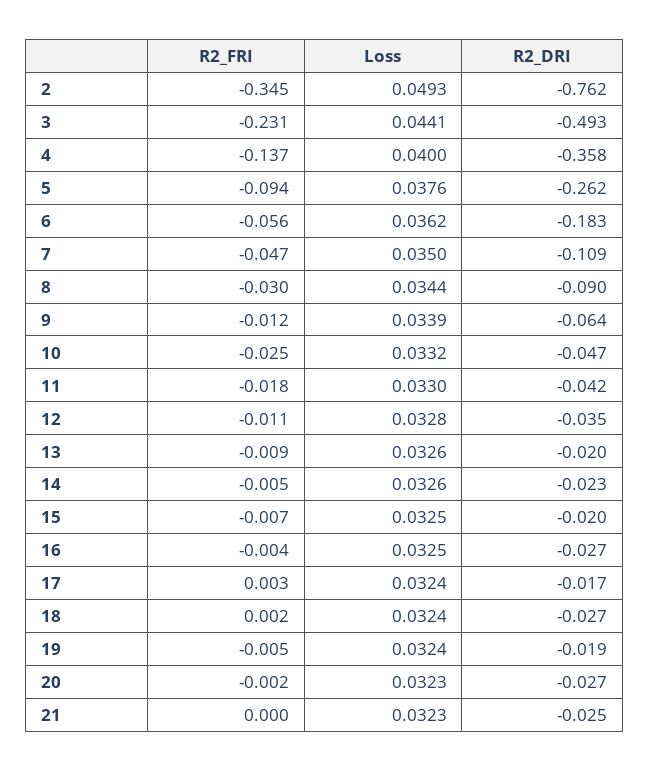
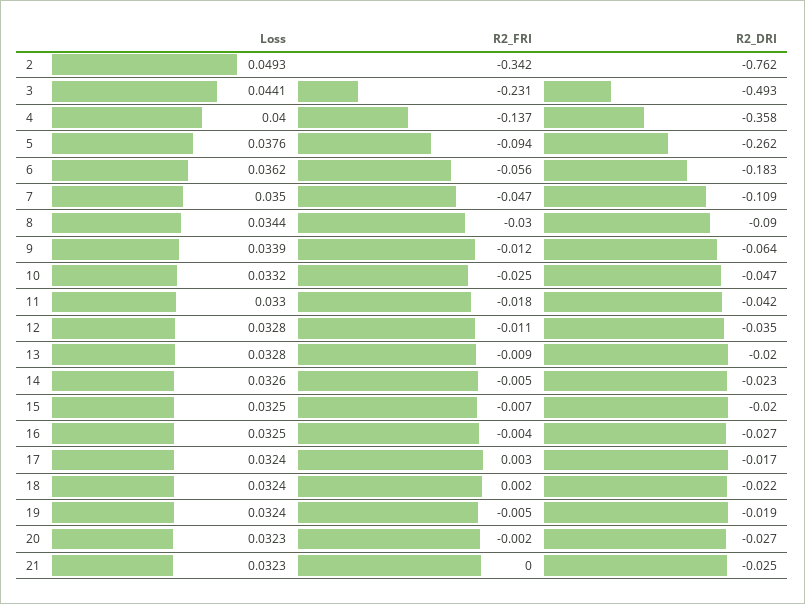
  {
    "R2_FRI": {
-     "2": -0.345,
+     "2": -0.342,
      "3": -0.231,
      "4": -0.137,
      "5": -0.094,
      "6": -0.056,
      "7": -0.047,
      "8": -0.03,
      "9": -0.012,
      "10": -0.025,
      "11": -0.018,
      "12": -0.011,
      "13": -0.009,
      "14": -0.005,
      "15": -0.007,
      "16": -0.004,
      "17": 0.003,
      "18": 0.002,
      "19": -0.005,
      "20": -0.002,
      "21": 0
    },
    "Loss": {
      "2": 0.0493,
      "3": 0.0441,
      "4": 0.04,
      "5": 0.0376,
      "6": 0.0362,
      "7": 0.035,
      "8": 0.0344,
      "9": 0.0339,
      "10": 0.0332,
      "11": 0.033,
      "12": 0.0328,
-     "13": 0.0326,
+     "13": 0.0328,
      "14": 0.0326,
      "15": 0.0325,
      "16": 0.0325,
      "17": 0.0324,
      "18": 0.0324,
      "19": 0.0324,
      "20": 0.0323,
      "21": 0.0323
    },
    "R2_DRI": {
      "2": -0.762,
      "3": -0.493,
      "4": -0.358,
      "5": -0.262,
      "6": -0.183,
      "7": -0.109,
      "8": -0.09,
      "9": -0.064,
      "10": -0.047,
      "11": -0.042,
      "12": -0.035,
      "13": -0.02,
      "14": -0.023,
      "15": -0.02,
      "16": -0.027,
      "17": -0.017,
-     "18": -0.027,
+     "18": -0.022,
      "19": -0.019,
      "20": -0.027,
      "21": -0.025
    }
  }

